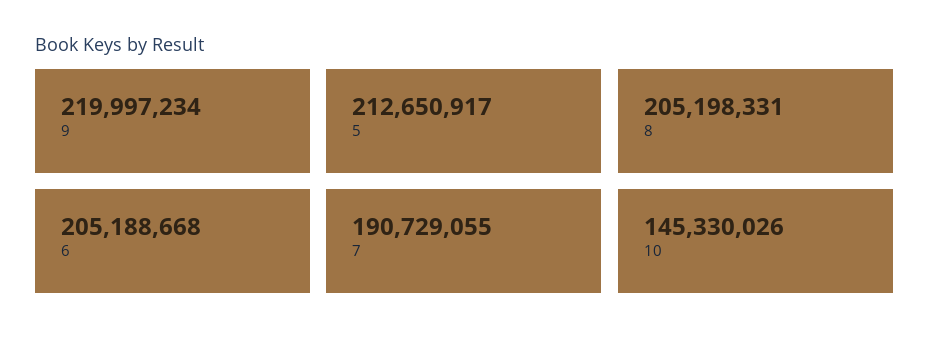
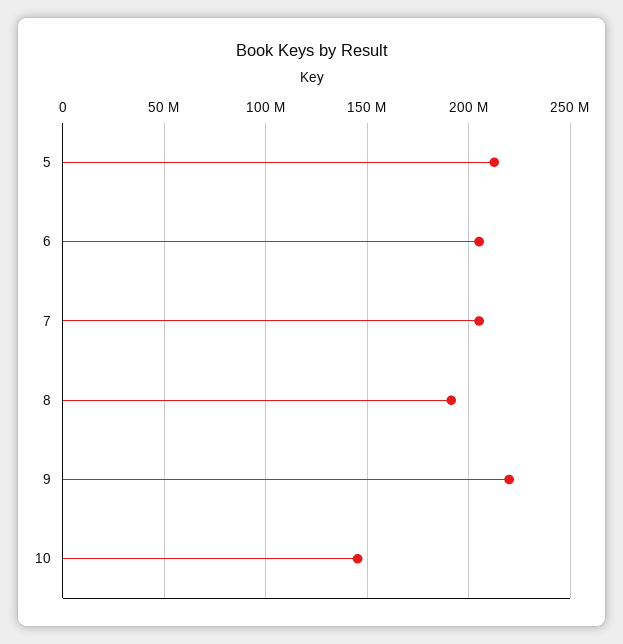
  {
    "9": 219997234,
    "5": 212650917,
-   "8": 205198331,
+   "8": 190000000,
    "6": 205188668,
-   "7": 190729055,
+   "7": 205000000,
    "10": 145330026
  }

